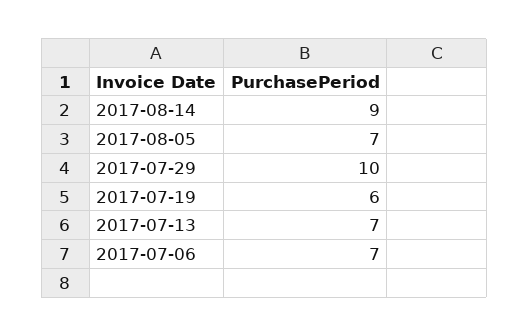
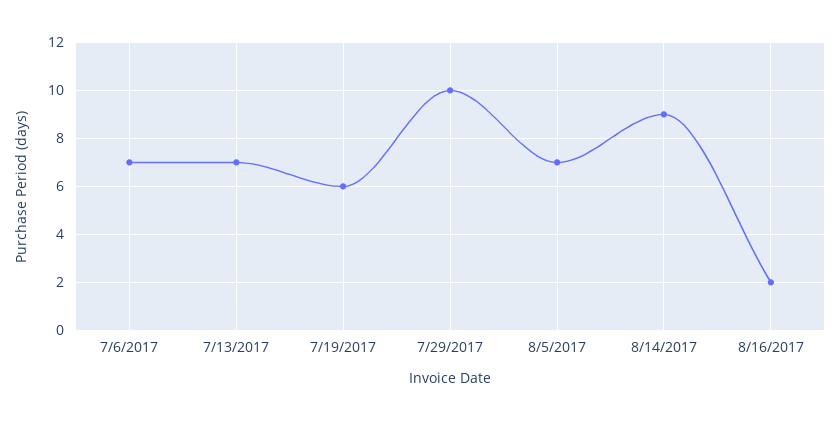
  {
    "2017-08-14": 9,
    "2017-08-05": 7,
    "2017-07-29": 10,
    "2017-07-19": 6,
    "2017-07-13": 7,
-   "2017-07-06": 7
+   "2017-07-06": 7,
+   "8/16/2017": 2
  }

